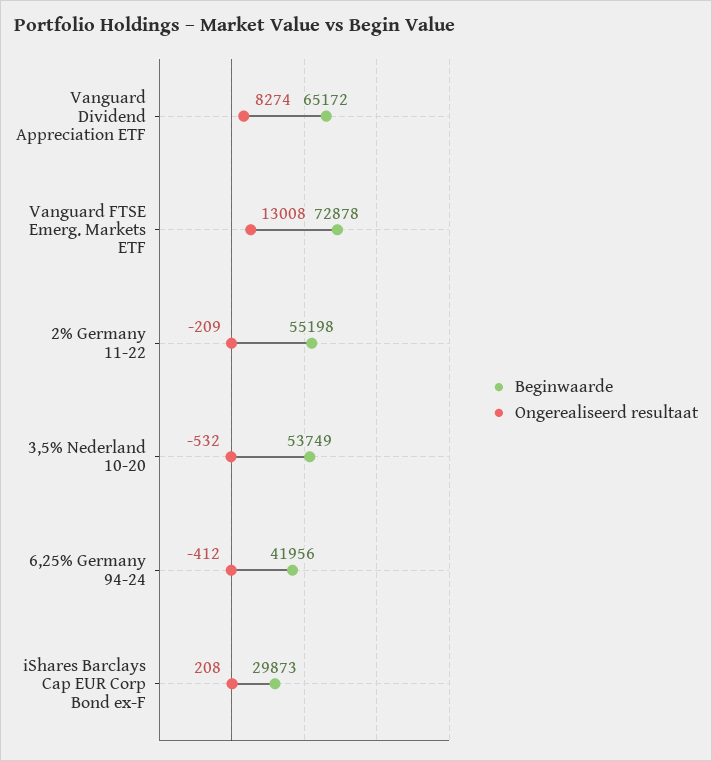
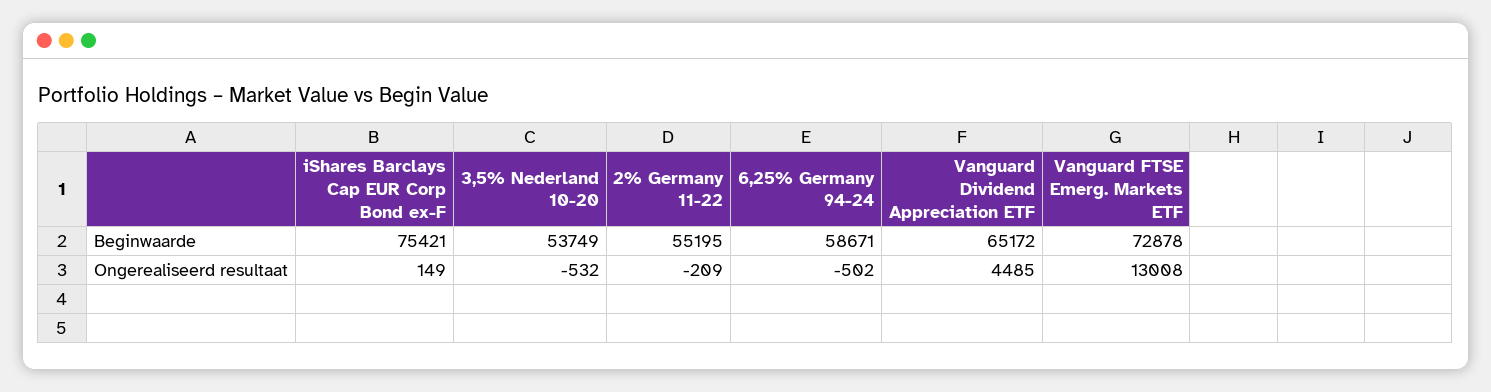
  {
    "Beginwaarde": {
      "Vanguard Dividend Appreciation ETF": 65172,
      "Vanguard FTSE Emerg. Markets ETF": 72878,
-     "2% Germany 11-22": 55198,
+     "2% Germany 11-22": 55195,
      "3,5% Nederland 10-20": 53749,
-     "6,25% Germany 94-24": 41956,
+     "6,25% Germany 94-24": 58671,
-     "iShares Barclays Cap EUR Corp Bond ex-F": 29873
+     "iShares Barclays Cap EUR Corp Bond ex-F": 75421
    },
    "Ongerealiseerd resultaat": {
-     "Vanguard Dividend Appreciation ETF": 8274,
+     "Vanguard Dividend Appreciation ETF": 4485,
      "Vanguard FTSE Emerg. Markets ETF": 13008,
      "2% Germany 11-22": -209,
      "3,5% Nederland 10-20": -532,
-     "6,25% Germany 94-24": -412,
+     "6,25% Germany 94-24": -502,
-     "iShares Barclays Cap EUR Corp Bond ex-F": 208
+     "iShares Barclays Cap EUR Corp Bond ex-F": 149
    }
  }

